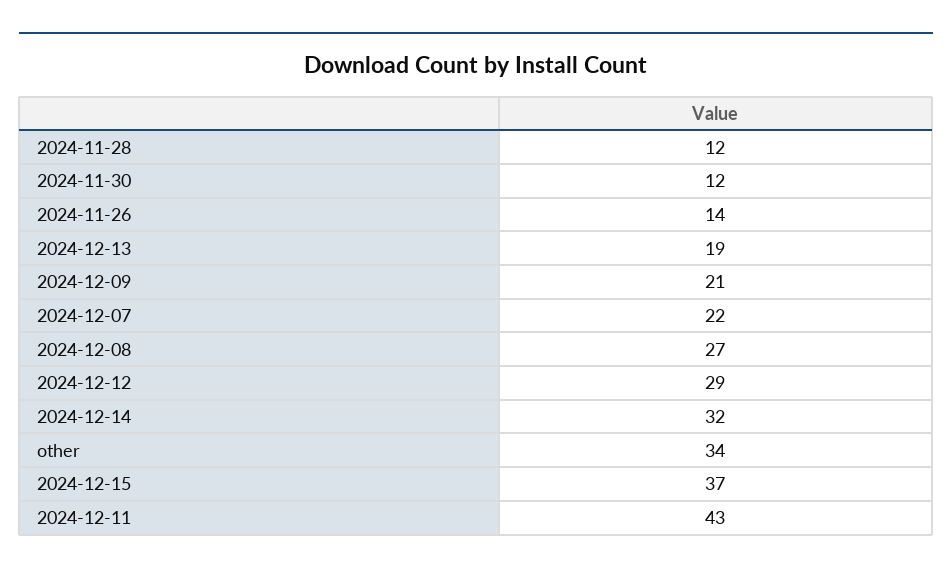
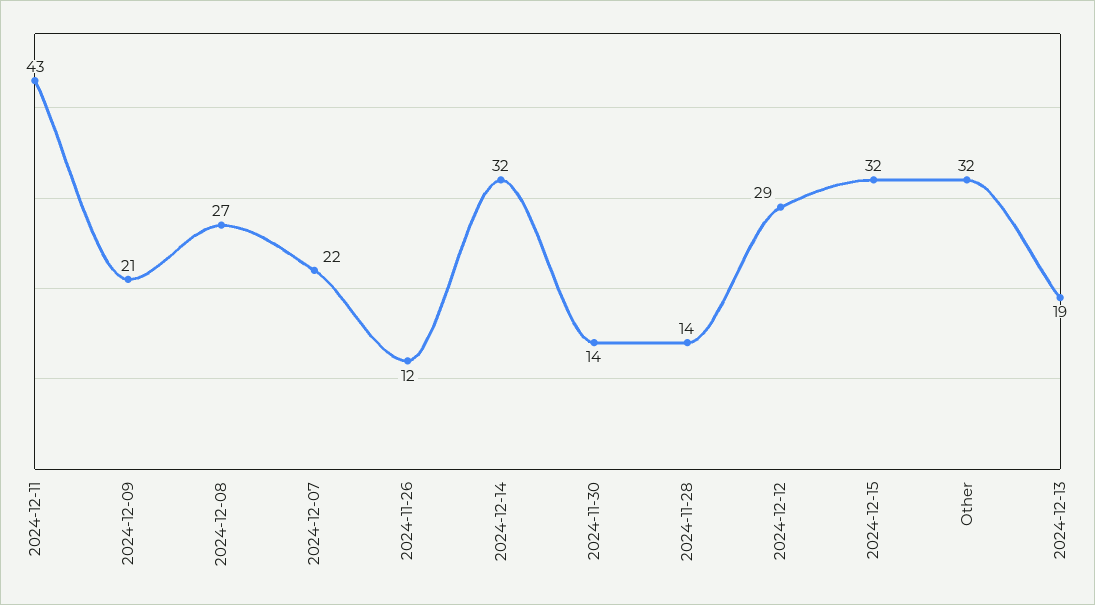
  {
-   "2024-11-28": 12,
+   "2024-11-28": 14,
-   "2024-11-30": 12,
+   "2024-11-30": 14,
-   "2024-11-26": 14,
+   "2024-11-26": 12,
    "2024-12-13": 19,
    "2024-12-09": 21,
    "2024-12-07": 22,
    "2024-12-08": 27,
    "2024-12-12": 29,
    "2024-12-14": 32,
-   "other": 34,
+   "other": 32,
-   "2024-12-15": 37,
+   "2024-12-15": 32,
    "2024-12-11": 43
  }

